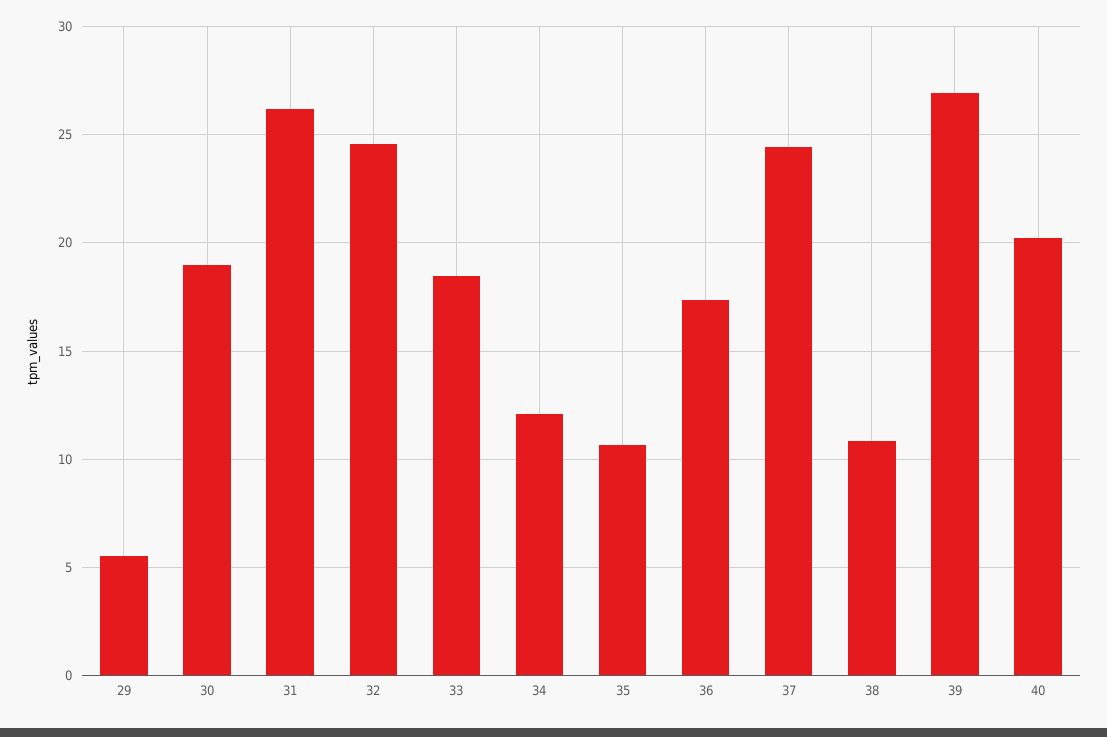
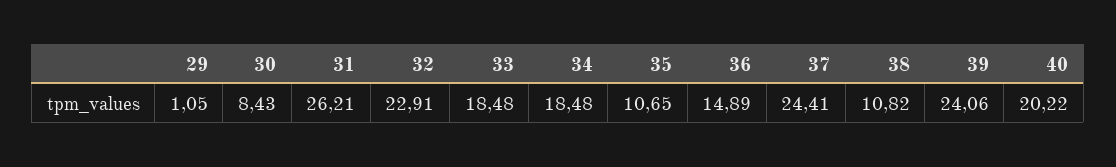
  {
-   "29": 5.5,
+   "29": 1.05,
-   "30": 19,
+   "30": 8.43,
    "31": 26.21,
-   "32": 24.5,
+   "32": 22.91,
    "33": 18.48,
-   "34": 12,
+   "34": 18.48,
    "35": 10.65,
-   "36": 17.5,
+   "36": 14.89,
    "37": 24.41,
    "38": 10.82,
-   "39": 27,
+   "39": 24.06,
    "40": 20.22
  }

